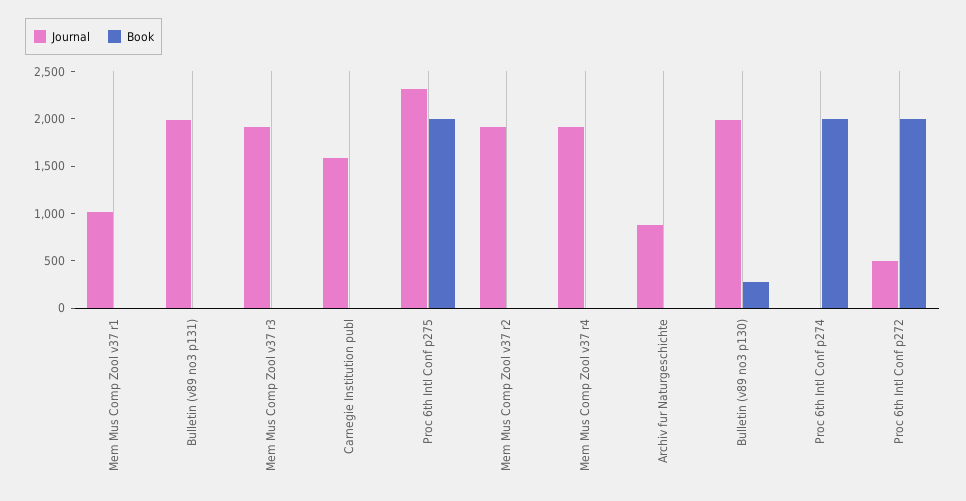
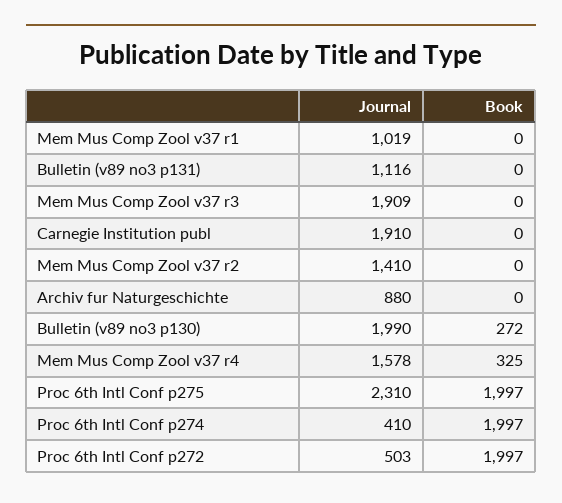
  {
    "Journal": {
      "Mem Mus Comp Zool v37 r1": 1019,
-     "Bulletin (v89 no3 p131)": 2000,
+     "Bulletin (v89 no3 p131)": 1116,
      "Mem Mus Comp Zool v37 r3": 1909,
-     "Carnegie Institution publ": 1600,
+     "Carnegie Institution publ": 1910,
      "Proc 6th Intl Conf p275": 2310,
-     "Mem Mus Comp Zool v37 r2": 1900,
+     "Mem Mus Comp Zool v37 r2": 1410,
-     "Mem Mus Comp Zool v37 r4": 1900,
+     "Mem Mus Comp Zool v37 r4": 1578,
      "Archiv fur Naturgeschichte": 880,
      "Bulletin (v89 no3 p130)": 1990,
-     "Proc 6th Intl Conf p274": 0,
+     "Proc 6th Intl Conf p274": 410,
      "Proc 6th Intl Conf p272": 503
    },
    "Book": {
      "Mem Mus Comp Zool v37 r1": 0,
      "Bulletin (v89 no3 p131)": 0,
      "Mem Mus Comp Zool v37 r3": 0,
      "Carnegie Institution publ": 0,
      "Proc 6th Intl Conf p275": 1997,
      "Mem Mus Comp Zool v37 r2": 0,
-     "Mem Mus Comp Zool v37 r4": 0,
+     "Mem Mus Comp Zool v37 r4": 325,
      "Archiv fur Naturgeschichte": 0,
      "Bulletin (v89 no3 p130)": 272,
      "Proc 6th Intl Conf p274": 1997,
      "Proc 6th Intl Conf p272": 1997
    }
  }

